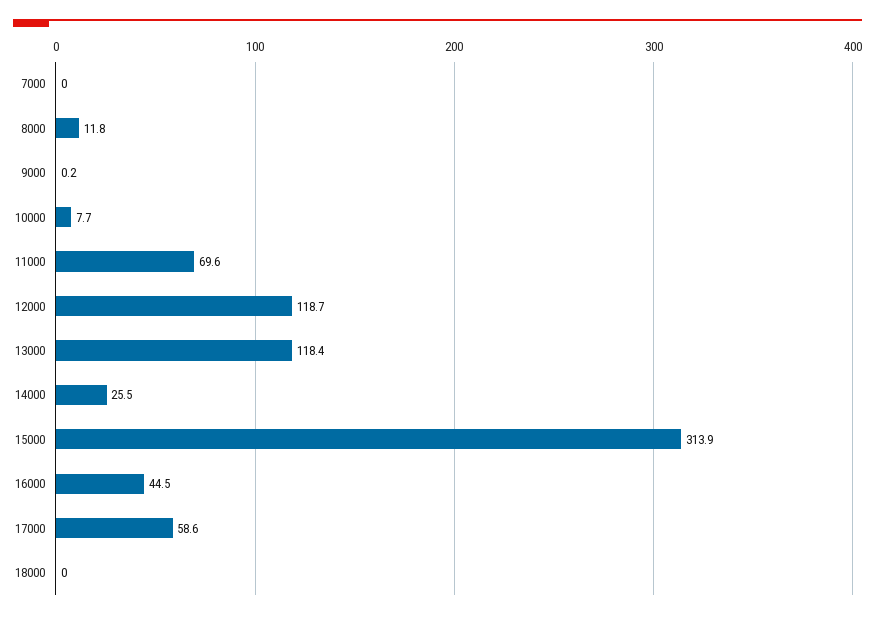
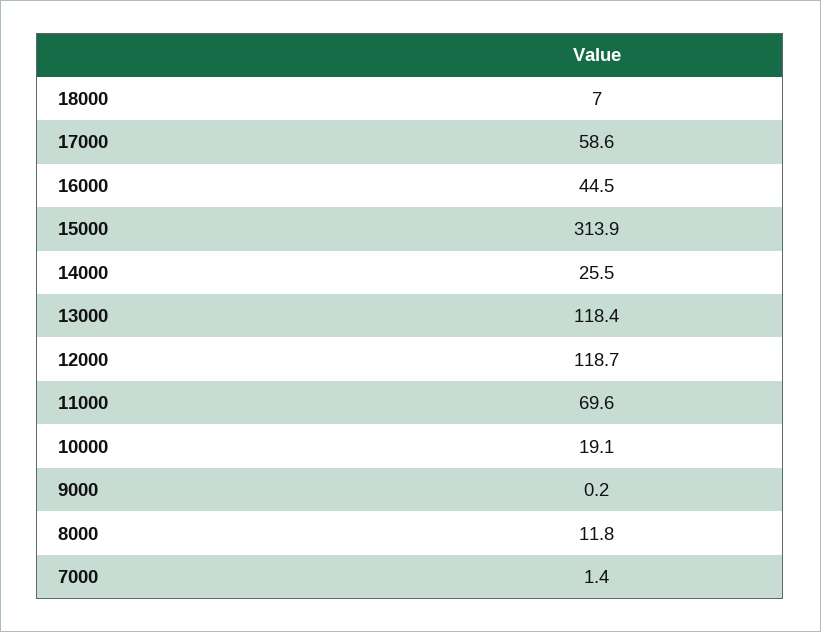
  {
-   "7000": 0,
+   "7000": 1.4,
    "8000": 11.8,
    "9000": 0.2,
-   "10000": 7.7,
+   "10000": 19.1,
    "11000": 69.6,
    "12000": 118.7,
    "13000": 118.4,
    "14000": 25.5,
    "15000": 313.9,
    "16000": 44.5,
    "17000": 58.6,
-   "18000": 0
+   "18000": 7
  }

